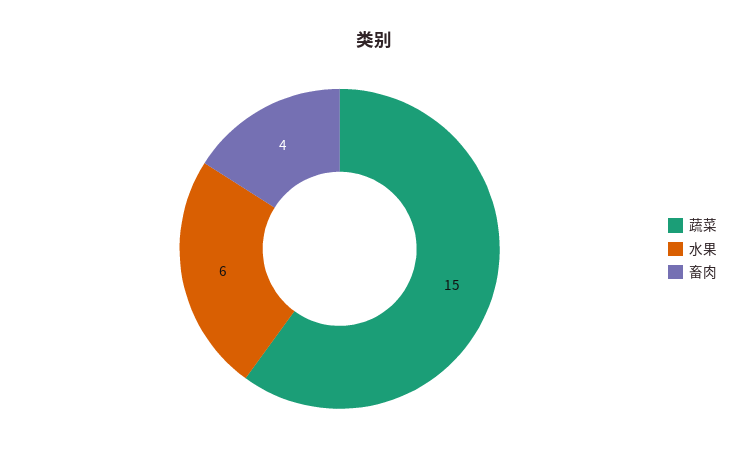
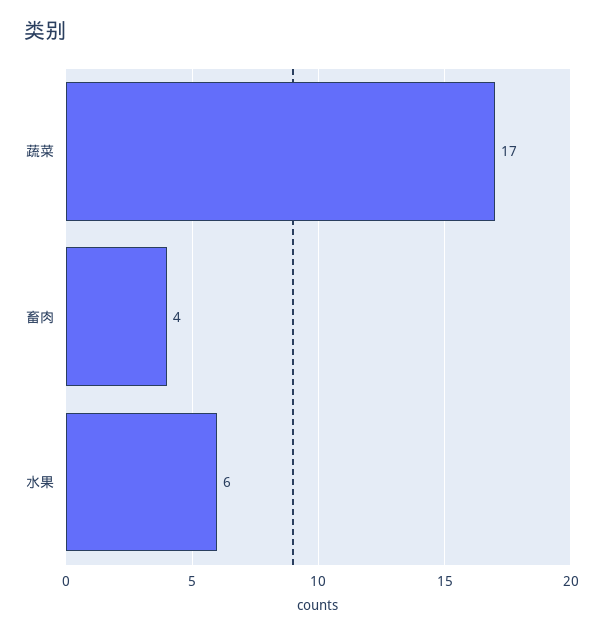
  {
-   "蔬菜": 15,
+   "蔬菜": 17,
    "水果": 6,
    "畜肉": 4
  }

